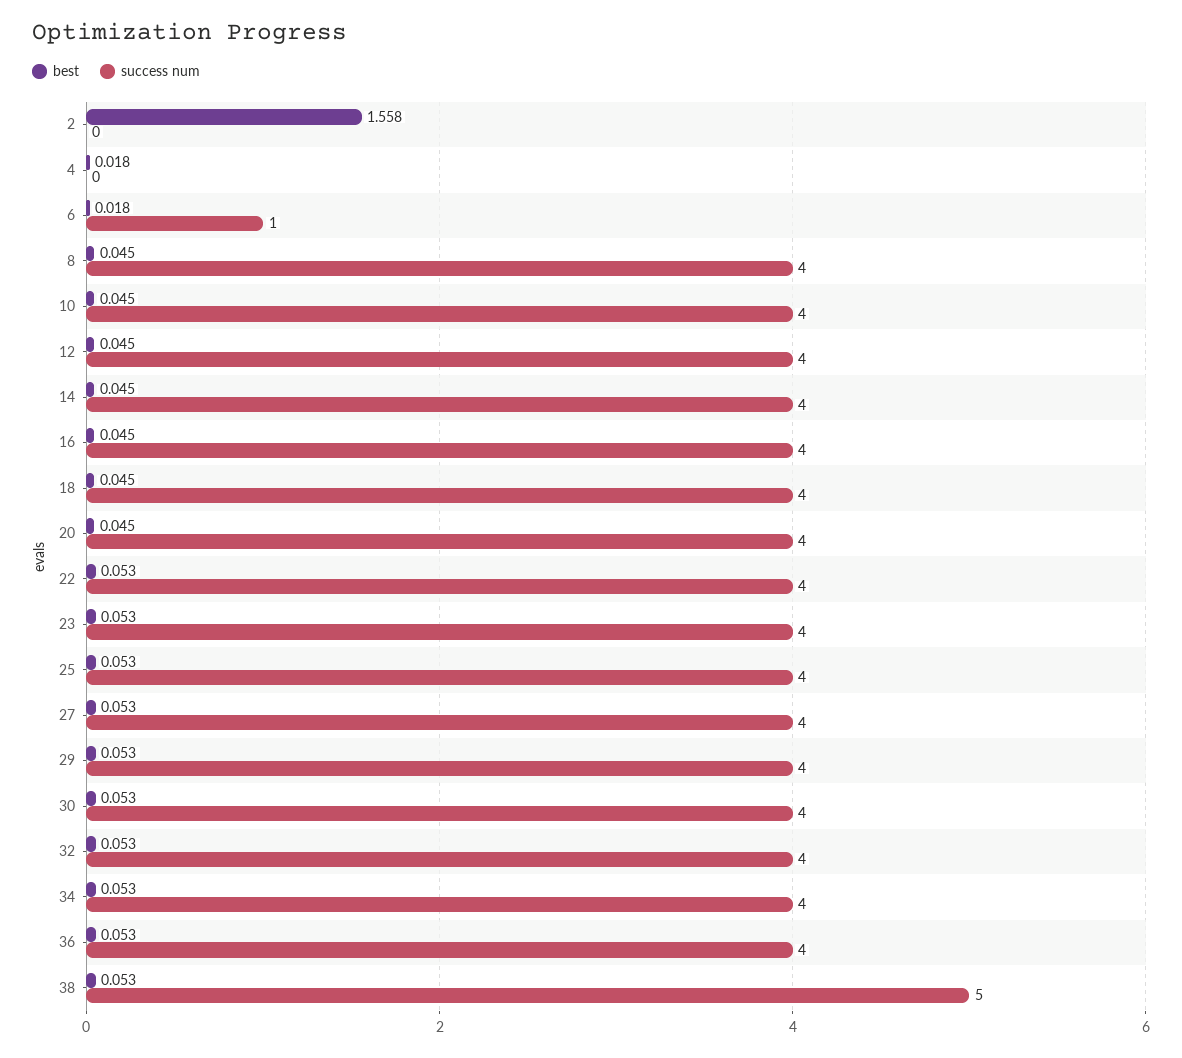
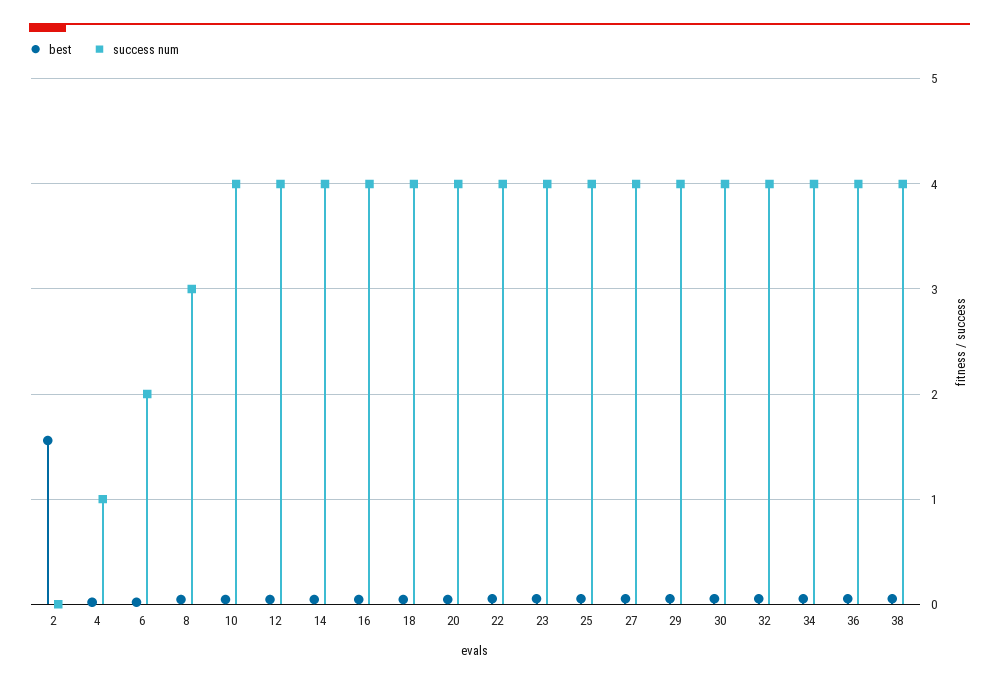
  {
    "best": {
      "2": 1.558,
      "4": 0.018,
      "6": 0.018,
      "8": 0.045,
      "10": 0.045,
      "12": 0.045,
      "14": 0.045,
      "16": 0.045,
      "18": 0.045,
      "20": 0.045,
      "22": 0.053,
      "23": 0.053,
      "25": 0.053,
      "27": 0.053,
      "29": 0.053,
      "30": 0.053,
      "32": 0.053,
      "34": 0.053,
      "36": 0.053,
      "38": 0.053
    },
    "success num": {
      "2": 0,
-     "4": 0,
+     "4": 1,
-     "6": 1,
+     "6": 2,
-     "8": 4,
+     "8": 3,
      "10": 4,
      "12": 4,
      "14": 4,
      "16": 4,
      "18": 4,
      "20": 4,
      "22": 4,
      "23": 4,
      "25": 4,
      "27": 4,
      "29": 4,
      "30": 4,
      "32": 4,
      "34": 4,
      "36": 4,
-     "38": 5
+     "38": 4
    }
  }

